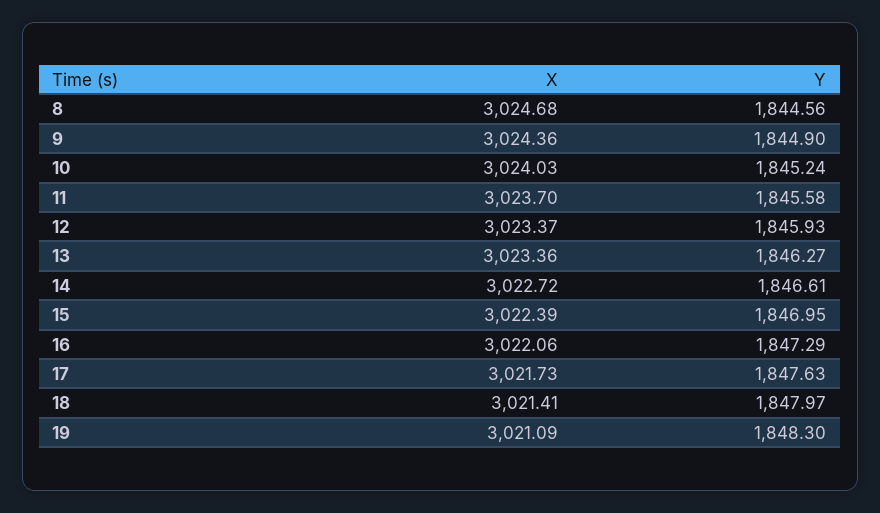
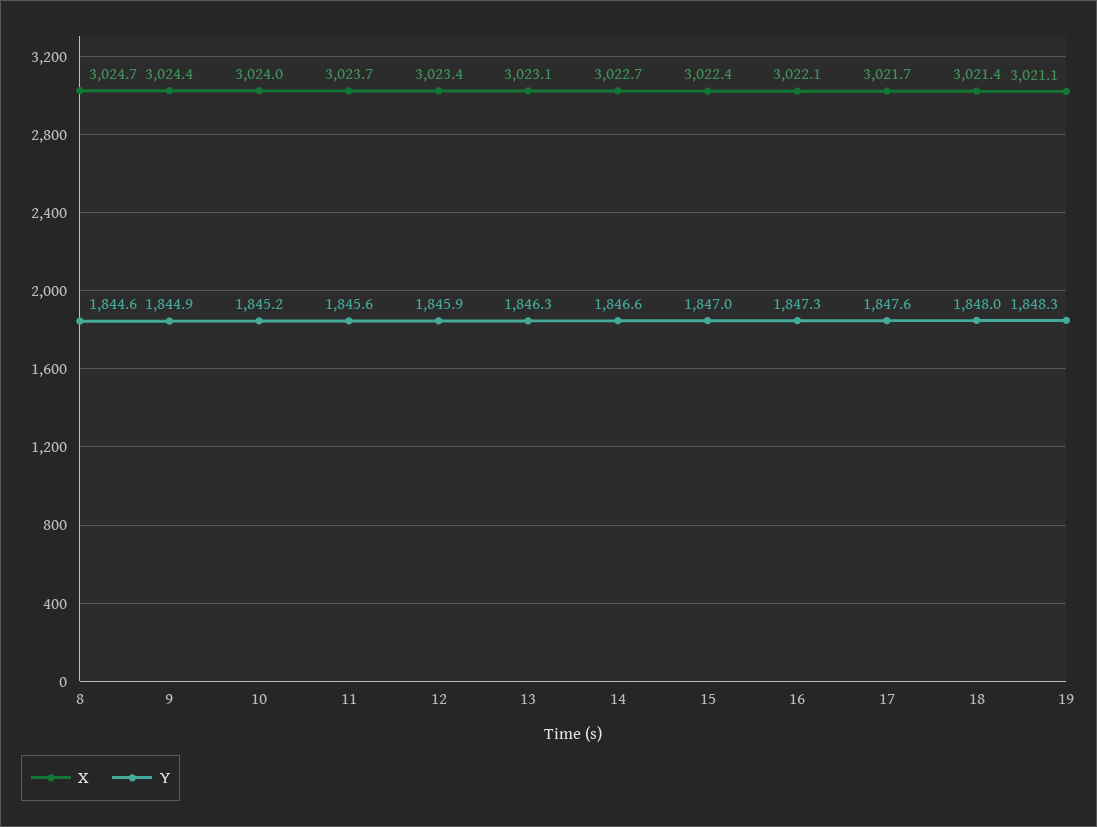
  {
    "X": {
      "8": 3024.68,
      "9": 3024.36,
      "10": 3024.03,
      "11": 3023.7,
      "12": 3023.37,
-     "13": 3023.36,
+     "13": 3023.1,
      "14": 3022.72,
      "15": 3022.39,
      "16": 3022.06,
      "17": 3021.73,
      "18": 3021.41,
      "19": 3021.09
    },
    "Y": {
      "8": 1844.56,
      "9": 1844.9,
      "10": 1845.24,
      "11": 1845.58,
      "12": 1845.93,
      "13": 1846.27,
      "14": 1846.61,
      "15": 1846.95,
      "16": 1847.29,
      "17": 1847.63,
      "18": 1847.97,
      "19": 1848.3
    }
  }

